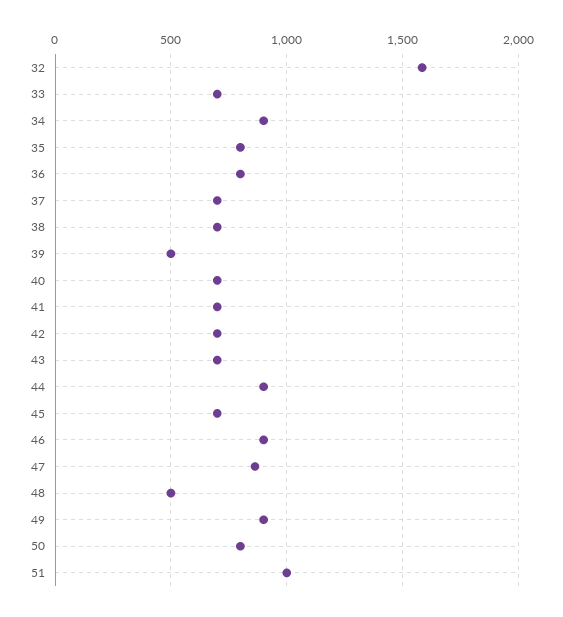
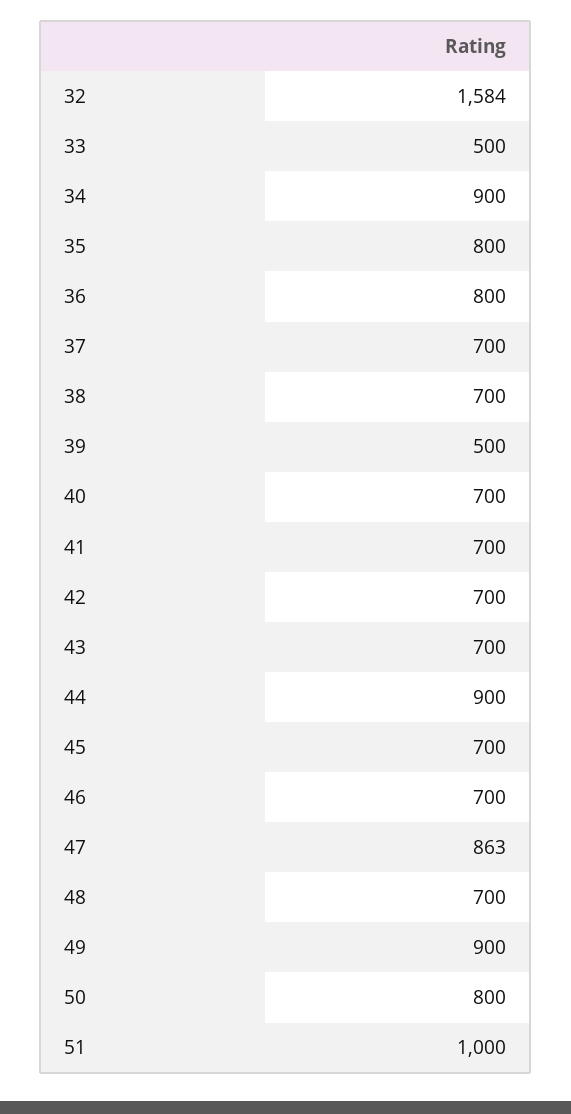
  {
    "32": 1584,
-   "33": 700,
+   "33": 500,
    "34": 900,
    "35": 800,
    "36": 800,
    "37": 700,
    "38": 700,
    "39": 500,
    "40": 700,
    "41": 700,
    "42": 700,
    "43": 700,
    "44": 900,
    "45": 700,
-   "46": 900,
+   "46": 700,
    "47": 863,
-   "48": 500,
+   "48": 700,
    "49": 900,
    "50": 800,
    "51": 1000
  }

